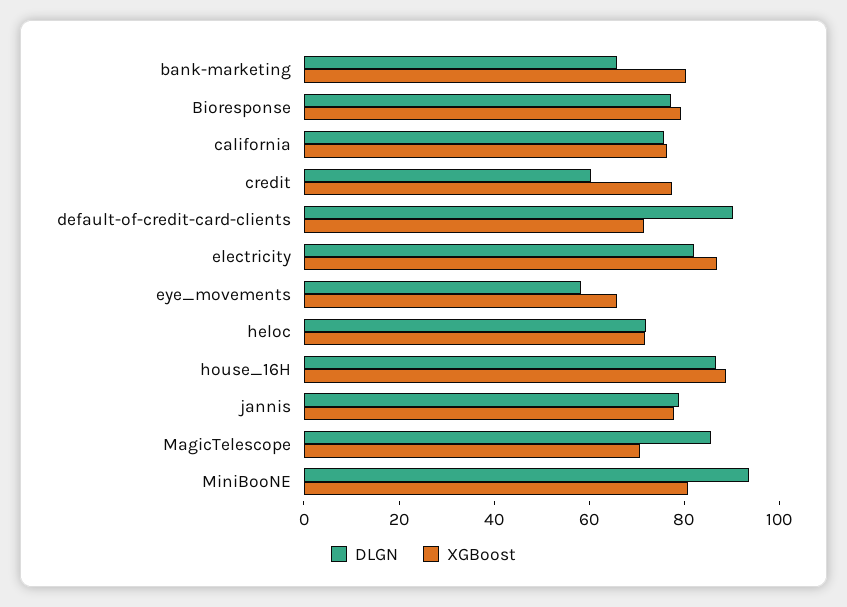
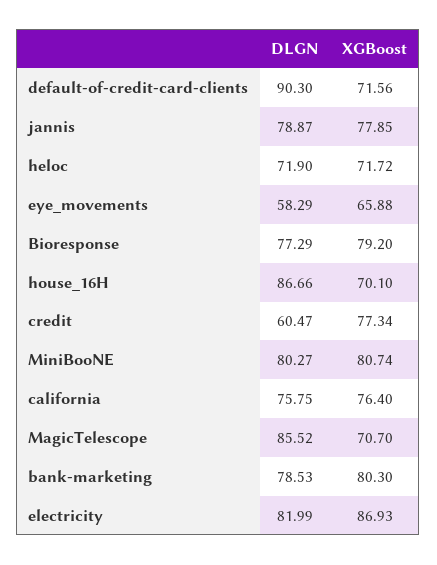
  {
    "DLGN": {
-     "bank-marketing": 65,
+     "bank-marketing": 78.53,
      "Bioresponse": 77.29,
      "california": 75.75,
      "credit": 60.47,
      "default-of-credit-card-clients": 90.3,
      "electricity": 81.99,
      "eye_movements": 58.29,
      "heloc": 71.9,
      "house_16H": 86.66,
      "jannis": 78.87,
      "MagicTelescope": 85.52,
-     "MiniBooNE": 95
+     "MiniBooNE": 80.27
    },
    "XGBoost": {
      "bank-marketing": 80.3,
      "Bioresponse": 79.2,
      "california": 76.4,
      "credit": 77.34,
      "default-of-credit-card-clients": 71.56,
      "electricity": 86.93,
      "eye_movements": 65.88,
      "heloc": 71.72,
-     "house_16H": 90,
+     "house_16H": 70.1,
      "jannis": 77.85,
      "MagicTelescope": 70.7,
      "MiniBooNE": 80.74
    }
  }

